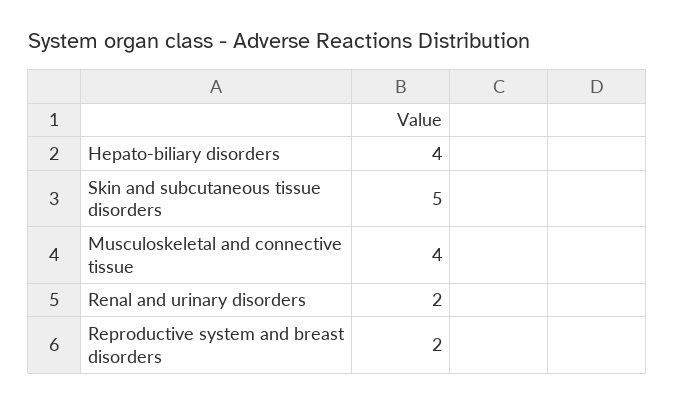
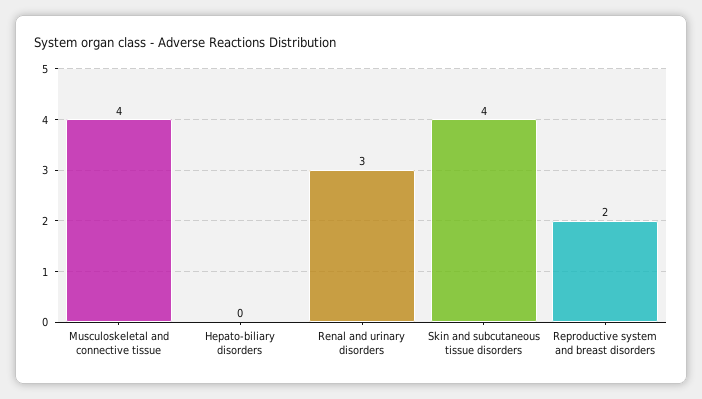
  {
-   "Hepato-biliary disorders": 4,
+   "Hepato-biliary disorders": 0,
-   "Skin and subcutaneous tissue disorders": 5,
+   "Skin and subcutaneous tissue disorders": 4,
    "Musculoskeletal and connective tissue": 4,
-   "Renal and urinary disorders": 2,
+   "Renal and urinary disorders": 3,
    "Reproductive system and breast disorders": 2
  }

